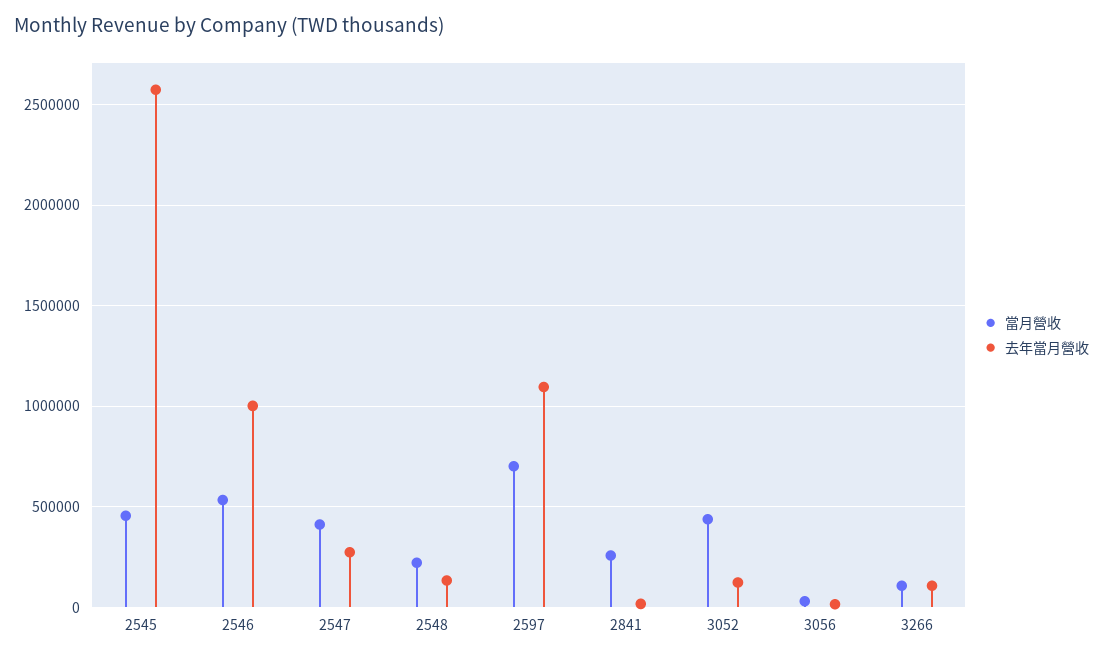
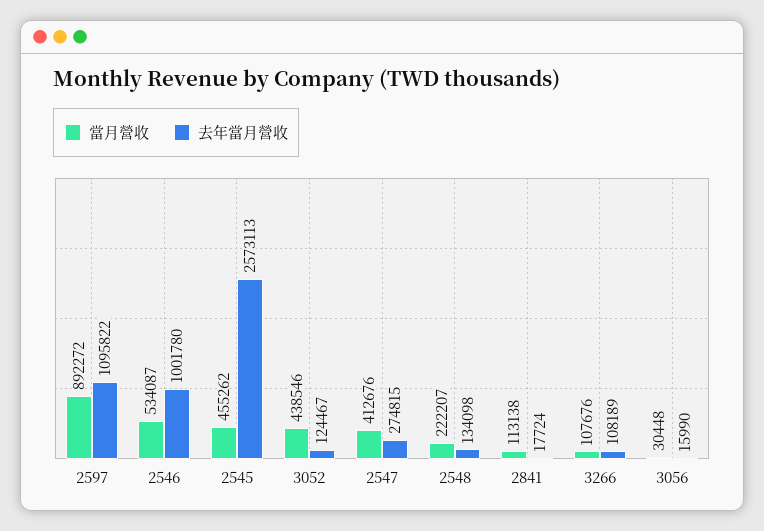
  {
    "當月營收": {
      "2545": 455262,
      "2546": 534087,
      "2547": 412676,
      "2548": 222207,
-     "2597": 700000,
+     "2597": 892272,
-     "2841": 250000,
+     "2841": 113138,
      "3052": 438546,
      "3056": 30448,
      "3266": 107676
    },
    "去年當月營收": {
      "2545": 2573113,
      "2546": 1001780,
      "2547": 274815,
      "2548": 134098,
      "2597": 1095822,
      "2841": 17724,
      "3052": 124467,
      "3056": 15990,
      "3266": 108189
    }
  }

